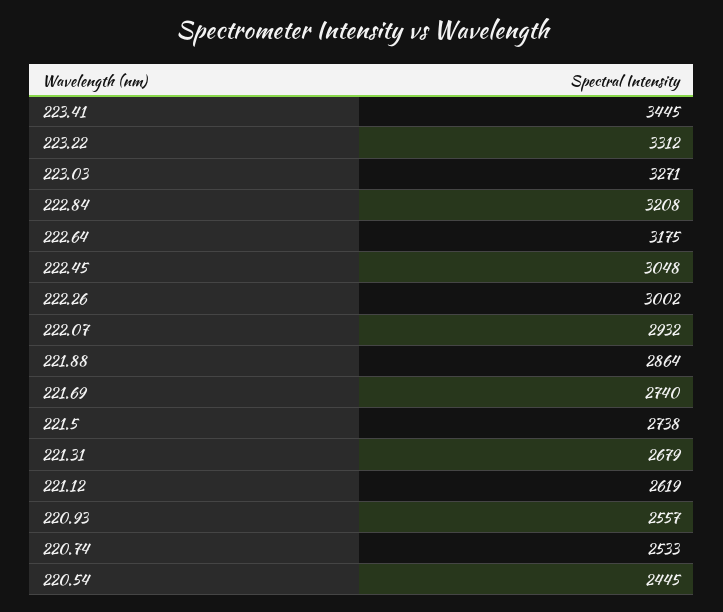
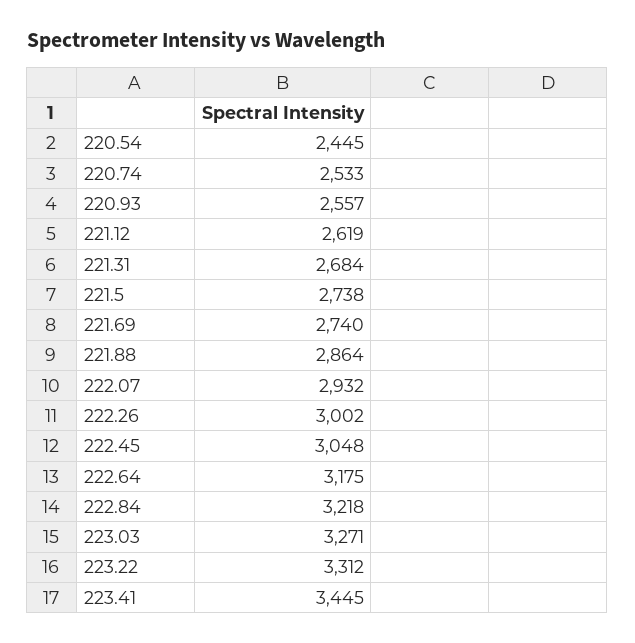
  {
    "223.41": 3445,
    "223.22": 3312,
    "223.03": 3271,
-   "222.84": 3208,
+   "222.84": 3218,
    "222.64": 3175,
    "222.45": 3048,
    "222.26": 3002,
    "222.07": 2932,
    "221.88": 2864,
    "221.69": 2740,
    "221.5": 2738,
-   "221.31": 2679,
+   "221.31": 2684,
    "221.12": 2619,
    "220.93": 2557,
    "220.74": 2533,
    "220.54": 2445
  }

